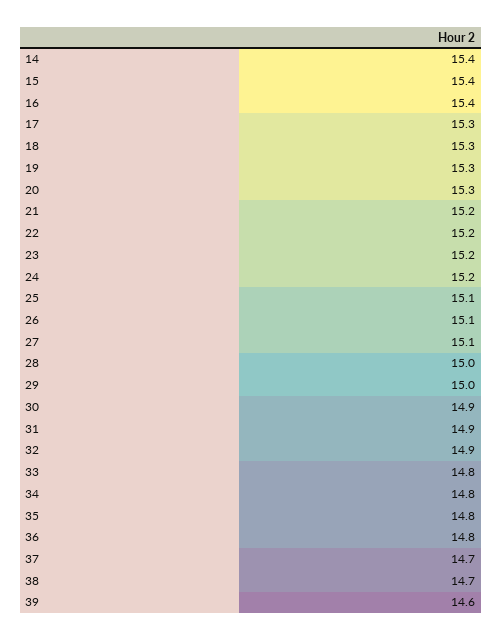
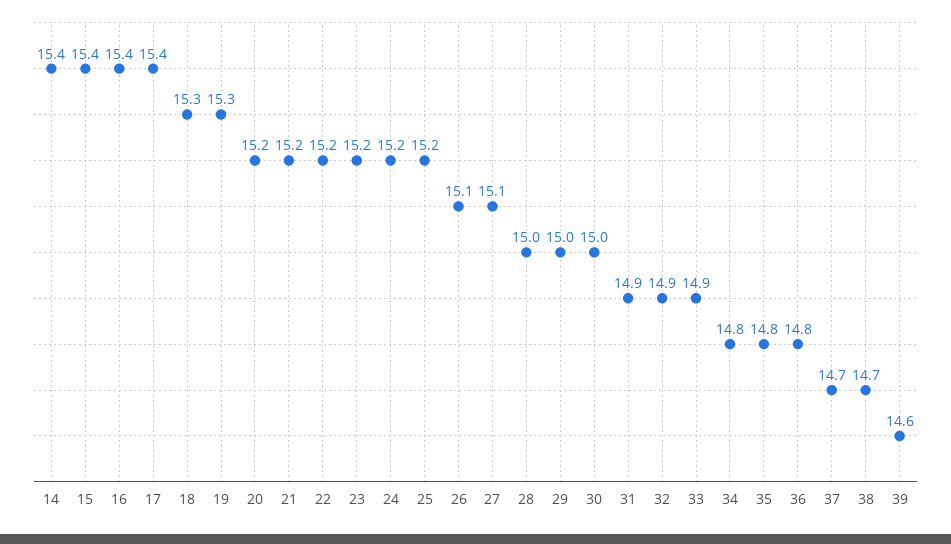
  {
    "14": 15.4,
    "15": 15.4,
    "16": 15.4,
-   "17": 15.3,
+   "17": 15.4,
    "18": 15.3,
    "19": 15.3,
-   "20": 15.3,
+   "20": 15.2,
    "21": 15.2,
    "22": 15.2,
    "23": 15.2,
    "24": 15.2,
-   "25": 15.1,
+   "25": 15.2,
    "26": 15.1,
    "27": 15.1,
    "28": 15,
    "29": 15,
-   "30": 14.9,
+   "30": 15,
    "31": 14.9,
    "32": 14.9,
-   "33": 14.8,
+   "33": 14.9,
    "34": 14.8,
    "35": 14.8,
    "36": 14.8,
    "37": 14.7,
    "38": 14.7,
    "39": 14.6
  }

